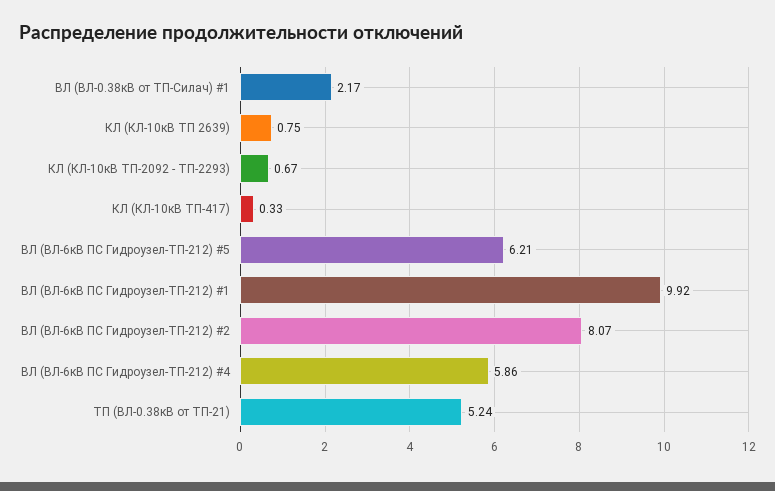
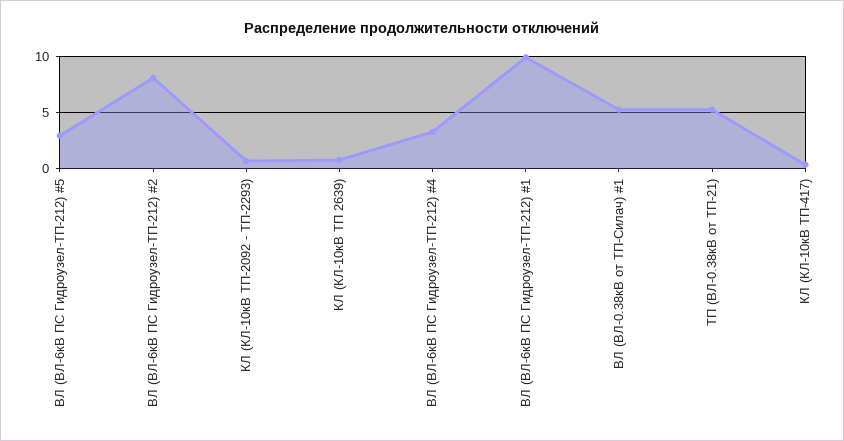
  {
-   "ВЛ (ВЛ-0.38кВ от ТП-Силач) #1": 2.17,
+   "ВЛ (ВЛ-0.38кВ от ТП-Силач) #1": 5,
    "КЛ (КЛ-10кВ ТП 2639)": 0.75,
    "КЛ (КЛ-10кВ ТП-2092 - ТП-2293)": 0.67,
    "КЛ (КЛ-10кВ ТП-417)": 0.33,
-   "ВЛ (ВЛ-6кВ ПС Гидроузел-ТП-212) #5": 6.21,
+   "ВЛ (ВЛ-6кВ ПС Гидроузел-ТП-212) #5": 3,
    "ВЛ (ВЛ-6кВ ПС Гидроузел-ТП-212) #1": 9.92,
    "ВЛ (ВЛ-6кВ ПС Гидроузел-ТП-212) #2": 8.07,
-   "ВЛ (ВЛ-6кВ ПС Гидроузел-ТП-212) #4": 5.86,
+   "ВЛ (ВЛ-6кВ ПС Гидроузел-ТП-212) #4": 3,
    "ТП (ВЛ-0.38кВ от ТП-21)": 5.24
  }

